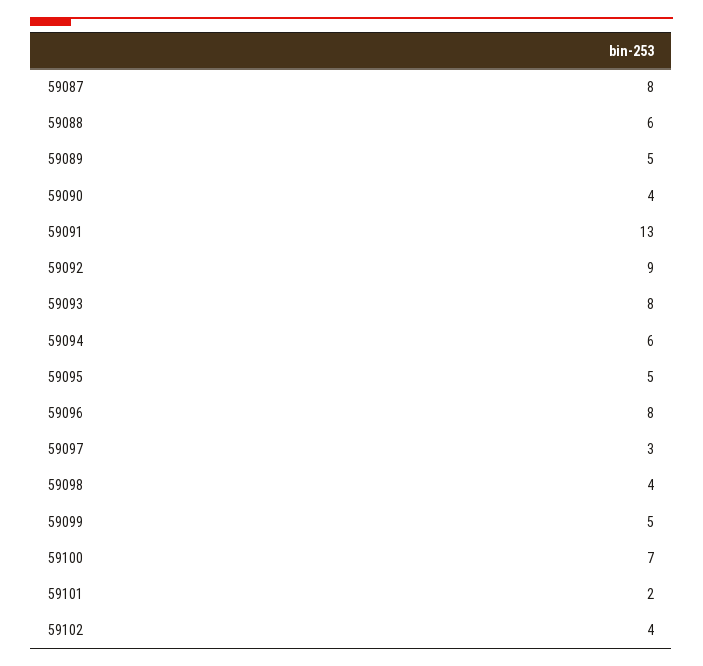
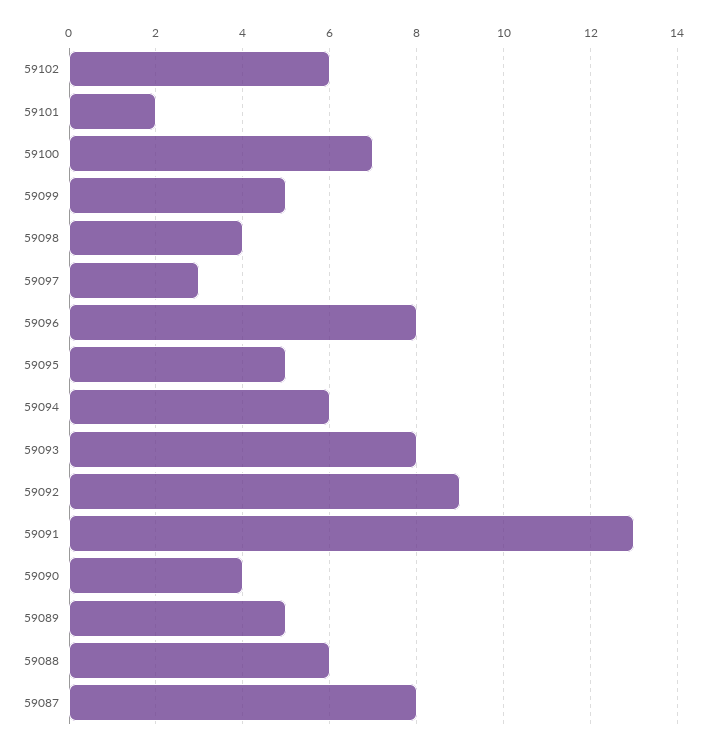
  {
    "59087": 8,
    "59088": 6,
    "59089": 5,
    "59090": 4,
    "59091": 13,
    "59092": 9,
    "59093": 8,
    "59094": 6,
    "59095": 5,
    "59096": 8,
    "59097": 3,
    "59098": 4,
    "59099": 5,
    "59100": 7,
    "59101": 2,
-   "59102": 4
+   "59102": 6
  }

